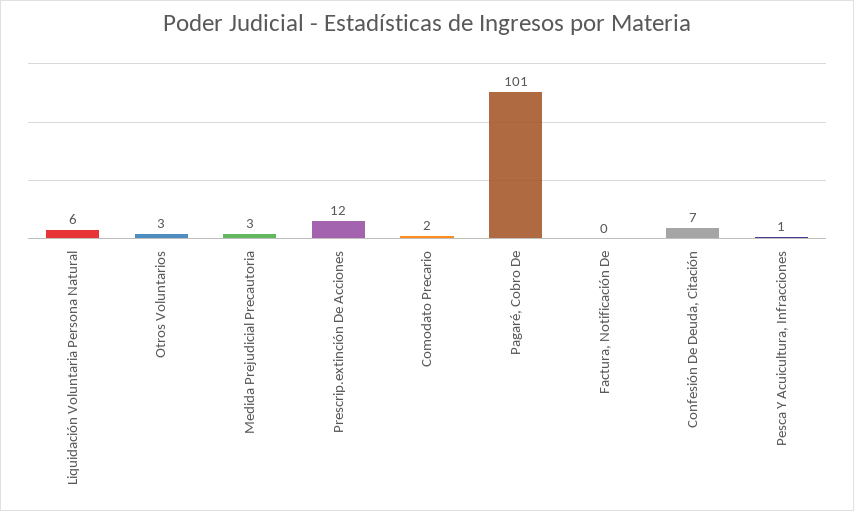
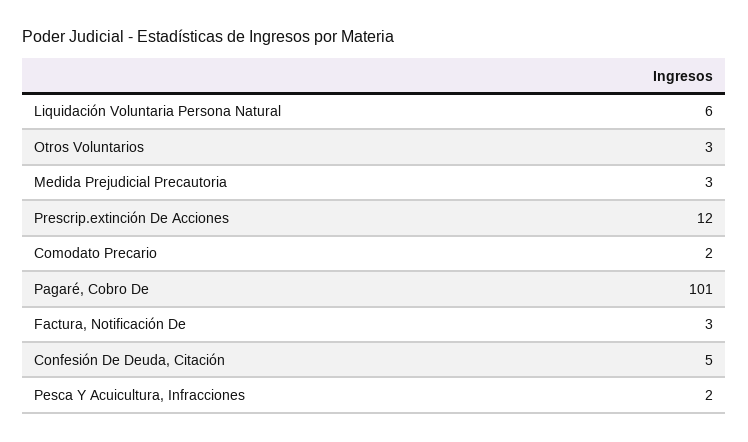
  {
    "Liquidación Voluntaria Persona Natural": 6,
    "Otros Voluntarios": 3,
    "Medida Prejudicial Precautoria": 3,
    "Prescrip.extinción De Acciones": 12,
    "Comodato Precario": 2,
    "Pagaré, Cobro De": 101,
-   "Factura, Notificación De": 0,
+   "Factura, Notificación De": 3,
-   "Confesión De Deuda, Citación": 7,
+   "Confesión De Deuda, Citación": 5,
-   "Pesca Y Acuicultura, Infracciones": 1
+   "Pesca Y Acuicultura, Infracciones": 2
  }

